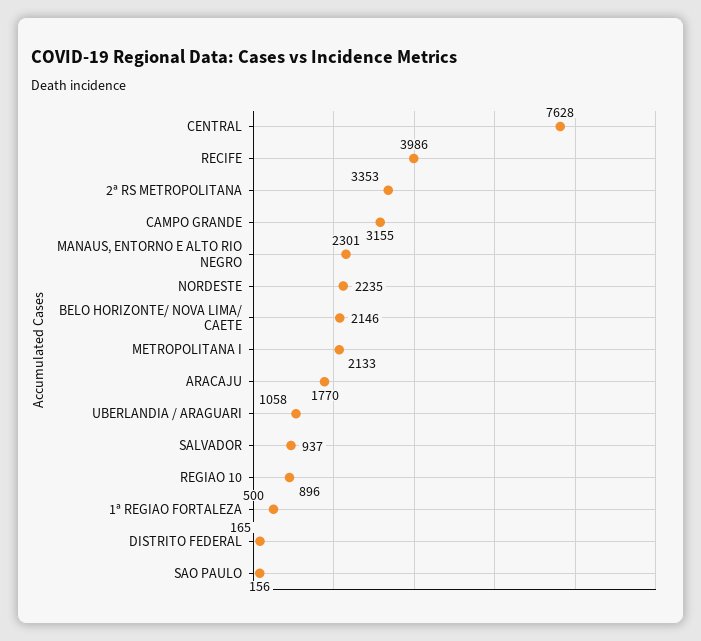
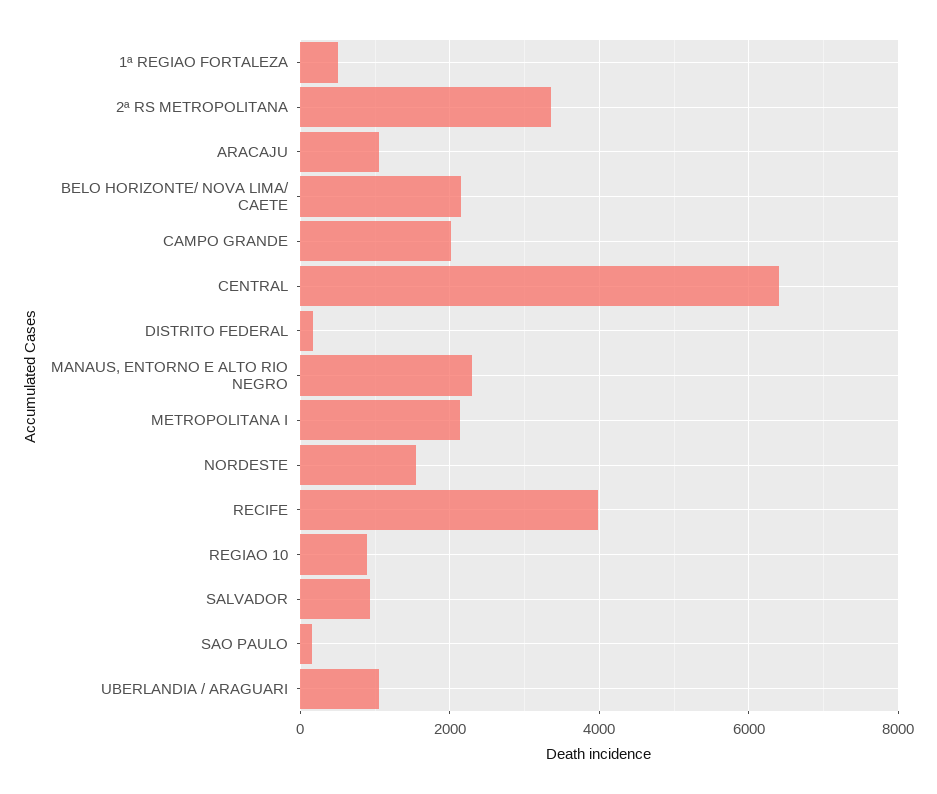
  {
-   "CENTRAL": 7628,
+   "CENTRAL": 6400,
    "RECIFE": 3986,
    "2ª RS METROPOLITANA": 3353,
-   "CAMPO GRANDE": 3155,
+   "CAMPO GRANDE": 2000,
    "MANAUS, ENTORNO E ALTO RIO NEGRO": 2301,
-   "NORDESTE": 2235,
+   "NORDESTE": 1600,
    "BELO HORIZONTE/ NOVA LIMA/ CAETE": 2146,
    "METROPOLITANA I": 2133,
-   "ARACAJU": 1770,
+   "ARACAJU": 1000,
    "UBERLANDIA / ARAGUARI": 1058,
    "SALVADOR": 937,
    "REGIAO 10": 896,
    "1ª REGIAO FORTALEZA": 500,
    "DISTRITO FEDERAL": 165,
    "SAO PAULO": 156
  }

